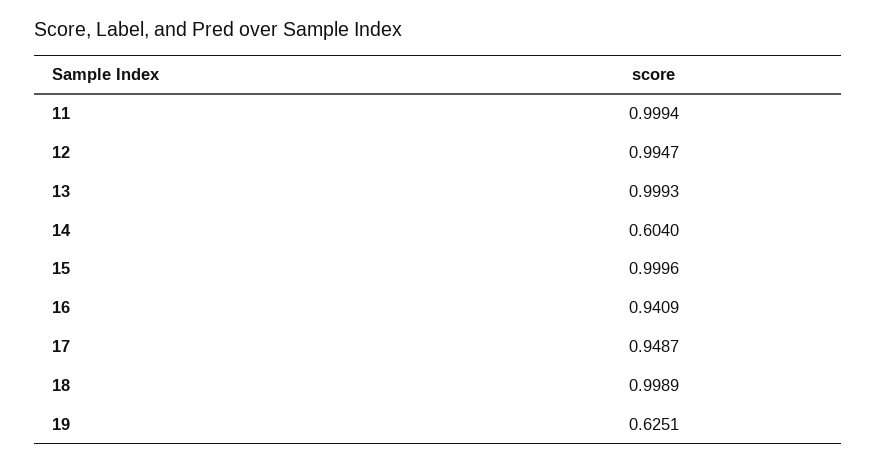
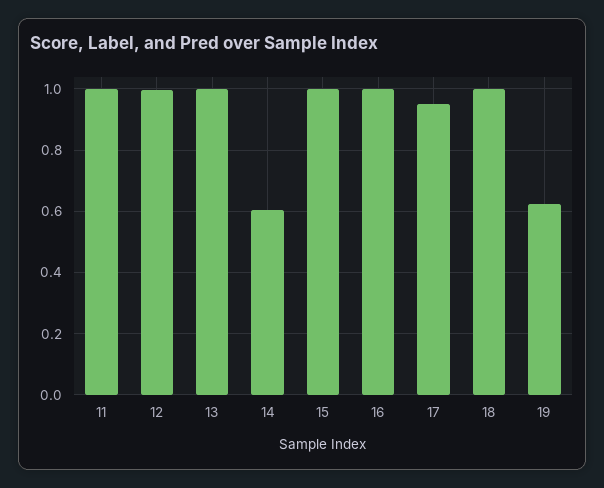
  {
    "11": 0.9994,
    "12": 0.9947,
    "13": 0.9993,
    "14": 0.604,
    "15": 0.9996,
-   "16": 0.9409,
+   "16": 1,
    "17": 0.9487,
    "18": 0.9989,
    "19": 0.6251
  }

